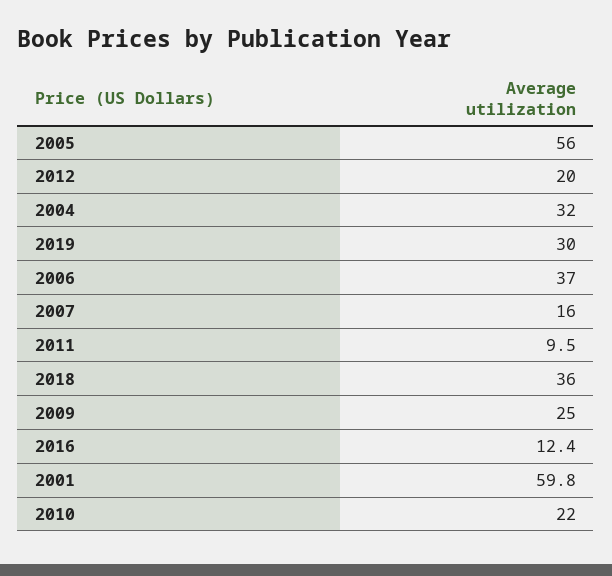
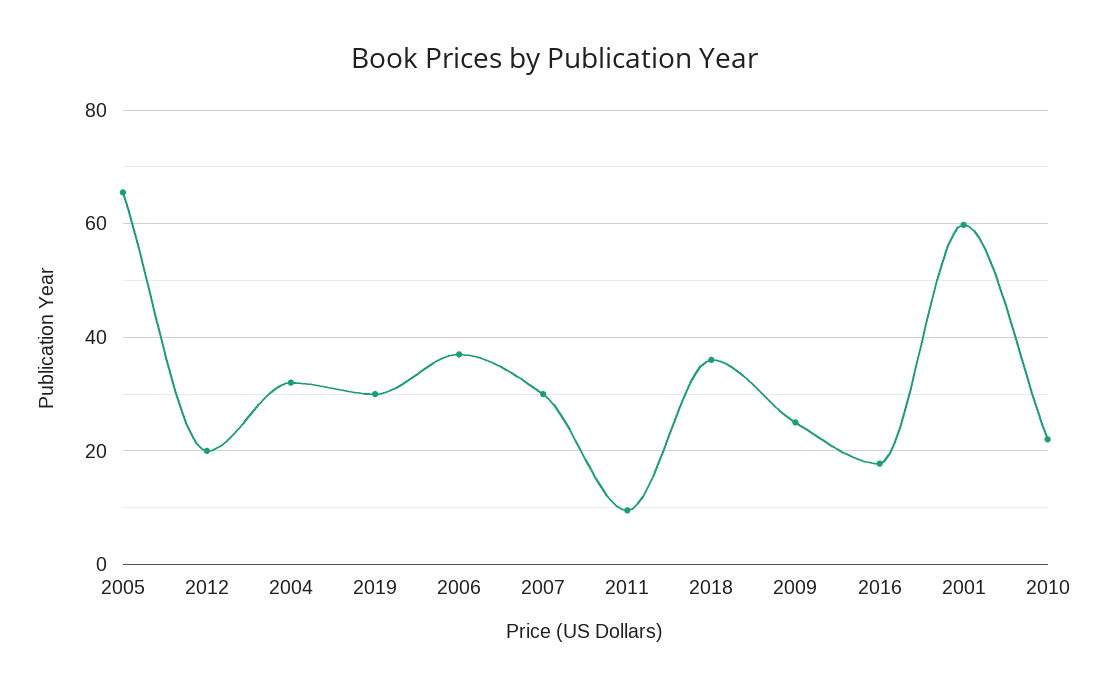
  {
-   "2005": 56,
+   "2005": 66,
    "2012": 20,
    "2004": 32,
    "2019": 30,
    "2006": 37,
-   "2007": 16,
+   "2007": 30,
    "2011": 9.5,
    "2018": 36,
    "2009": 25,
-   "2016": 12.4,
+   "2016": 18,
    "2001": 59.8,
    "2010": 22
  }

